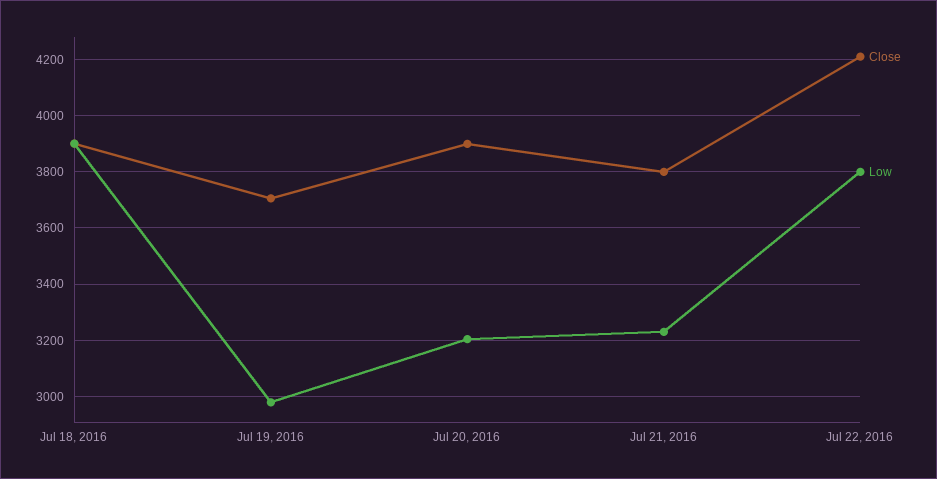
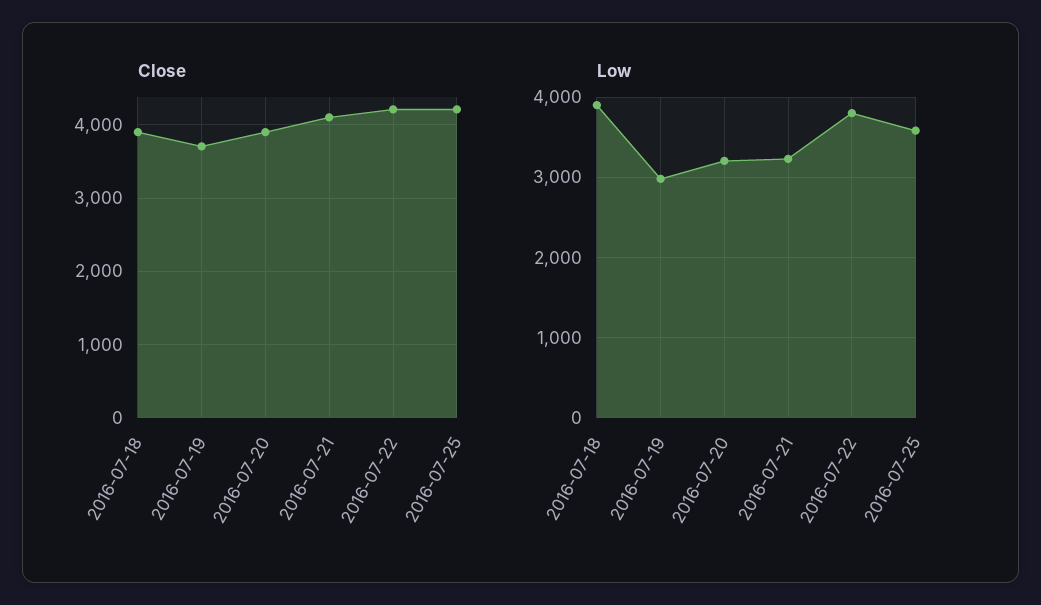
  {
    "Close": {
      "Jul 18, 2016": 3900,
      "Jul 19, 2016": 3700,
      "Jul 20, 2016": 3900,
-     "Jul 21, 2016": 3800,
+     "Jul 21, 2016": 4100,
-     "Jul 22, 2016": 4200
+     "Jul 22, 2016": 4200,
+     "2016-07-25": 4200
    },
    "Low": {
      "Jul 18, 2016": 3900,
      "Jul 19, 2016": 2975,
      "Jul 20, 2016": 3200,
      "Jul 21, 2016": 3225,
-     "Jul 22, 2016": 3800
+     "Jul 22, 2016": 3800,
+     "2016-07-25": 3600
    }
  }

